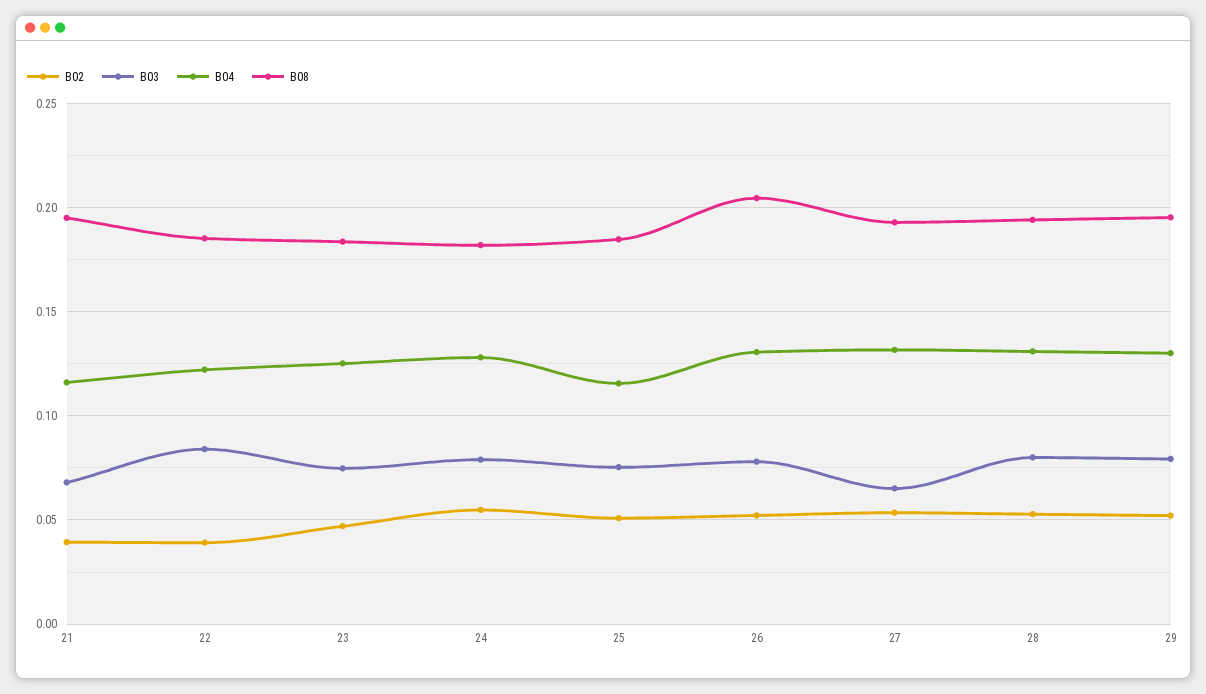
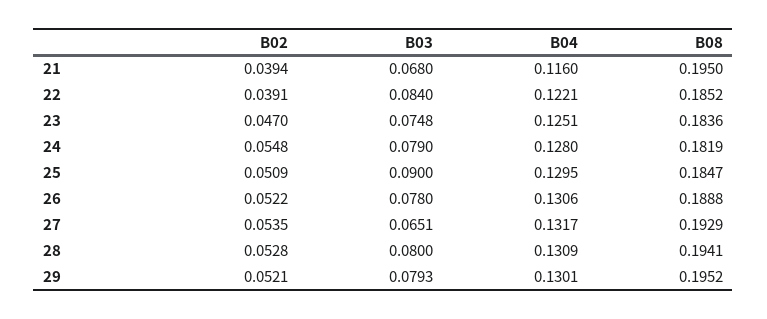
  {
    "B02": {
      "21": 0.0394,
      "22": 0.0391,
      "23": 0.047,
      "24": 0.0548,
      "25": 0.0509,
      "26": 0.0522,
      "27": 0.0535,
      "28": 0.0528,
      "29": 0.0521
    },
    "B03": {
      "21": 0.068,
      "22": 0.084,
      "23": 0.0748,
      "24": 0.079,
-     "25": 0.075,
+     "25": 0.09,
      "26": 0.078,
      "27": 0.0651,
      "28": 0.08,
      "29": 0.0793
    },
    "B04": {
      "21": 0.116,
      "22": 0.1221,
      "23": 0.1251,
      "24": 0.128,
-     "25": 0.115,
+     "25": 0.1295,
      "26": 0.1306,
      "27": 0.1317,
      "28": 0.1309,
      "29": 0.1301
    },
    "B08": {
      "21": 0.195,
      "22": 0.1852,
      "23": 0.1836,
      "24": 0.1819,
      "25": 0.1847,
-     "26": 0.205,
+     "26": 0.1888,
      "27": 0.1929,
      "28": 0.1941,
      "29": 0.1952
    }
  }

